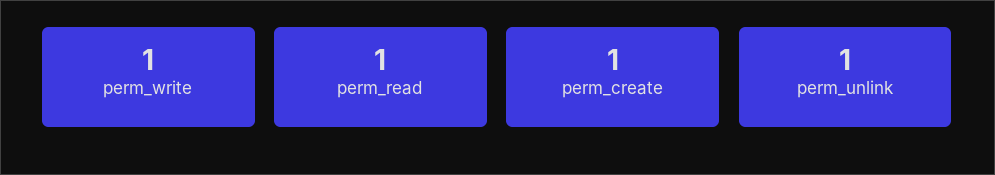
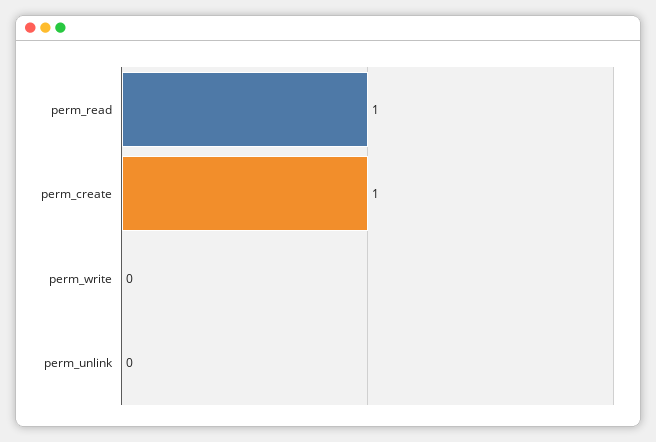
  {
-   "perm_write": 1,
+   "perm_write": 0,
    "perm_read": 1,
    "perm_create": 1,
-   "perm_unlink": 1
+   "perm_unlink": 0
  }

